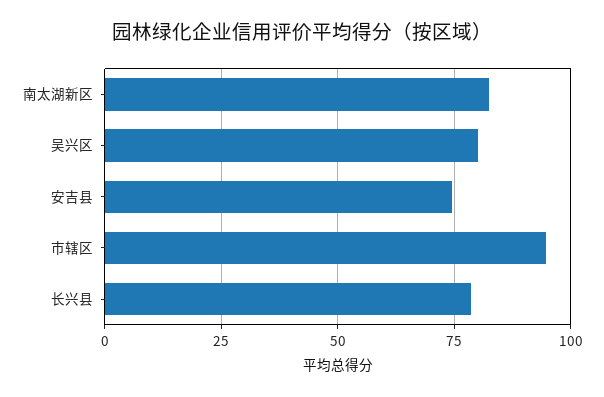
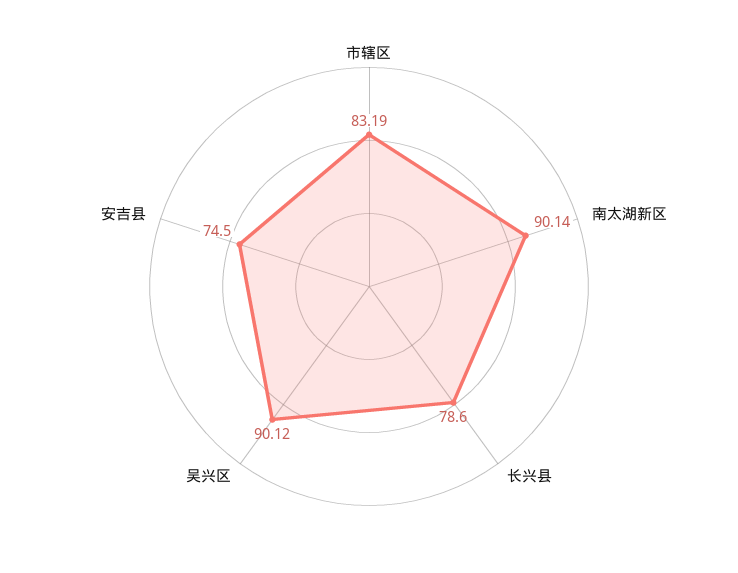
  {
-   "南太湖新区": 82.5,
+   "南太湖新区": 90.14,
-   "吴兴区": 80,
+   "吴兴区": 90.12,
    "安吉县": 74.5,
-   "市辖区": 95,
+   "市辖区": 83.19,
    "长兴县": 78.6
  }

